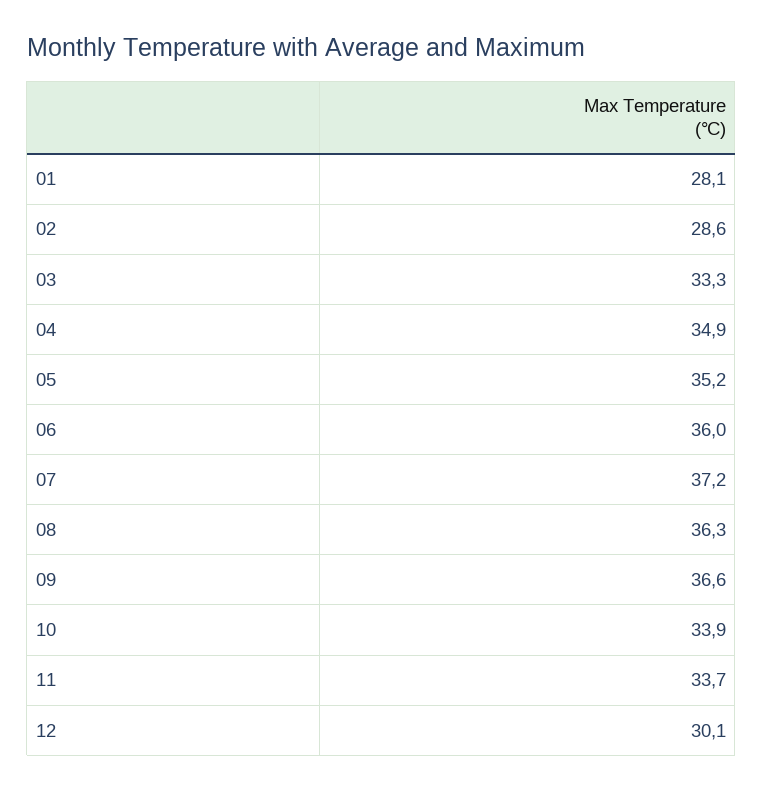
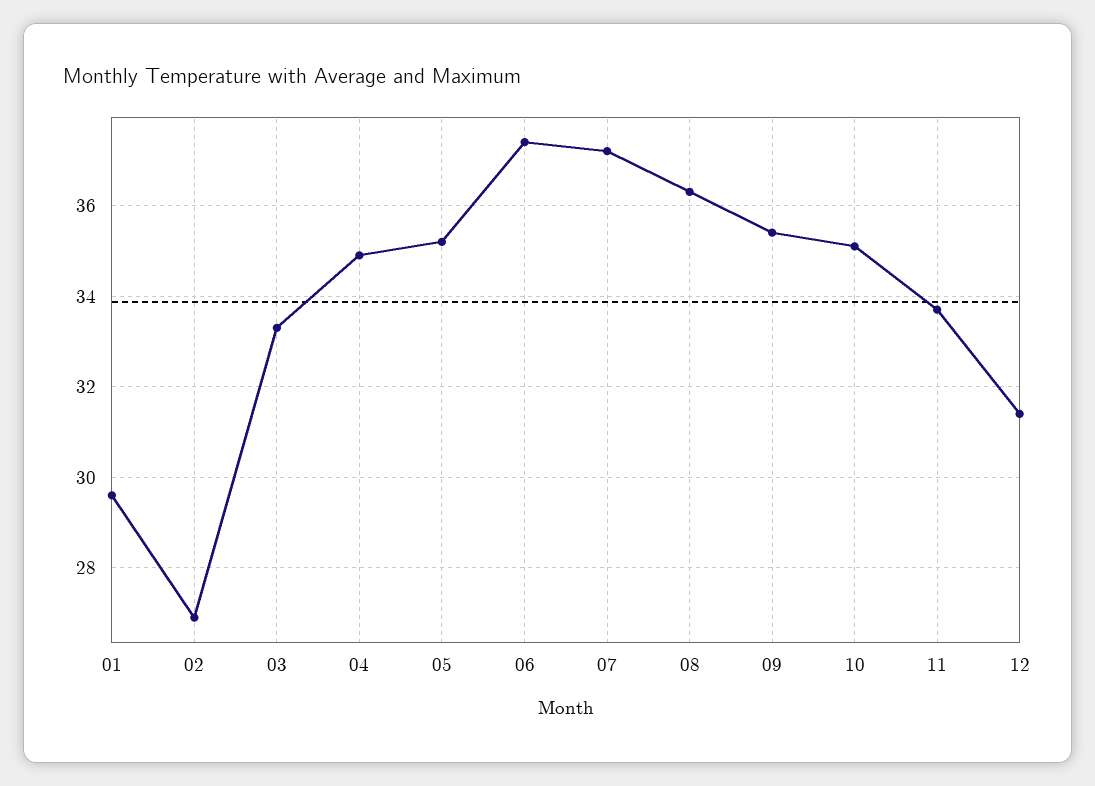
  {
-   "01": 28.1,
+   "01": 29.5,
-   "02": 28.6,
+   "02": 27,
    "03": 33.3,
    "04": 34.9,
    "05": 35.2,
-   "06": 36,
+   "06": 37.5,
    "07": 37.2,
    "08": 36.3,
-   "09": 36.6,
+   "09": 35.5,
-   "10": 33.9,
+   "10": 35,
    "11": 33.7,
-   "12": 30.1
+   "12": 31.5
  }

